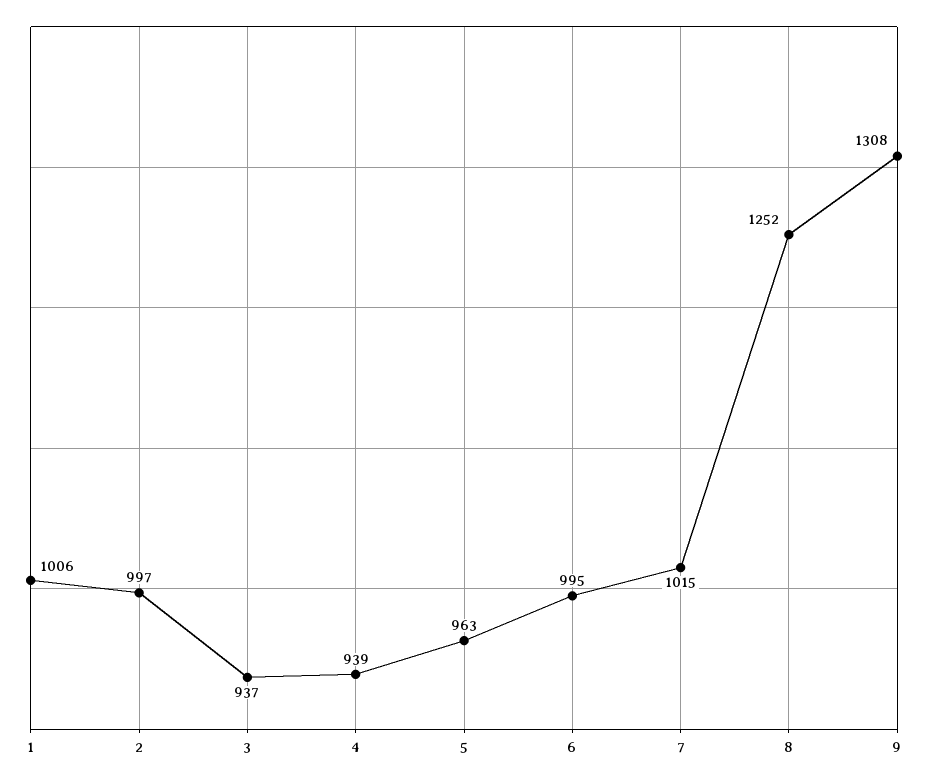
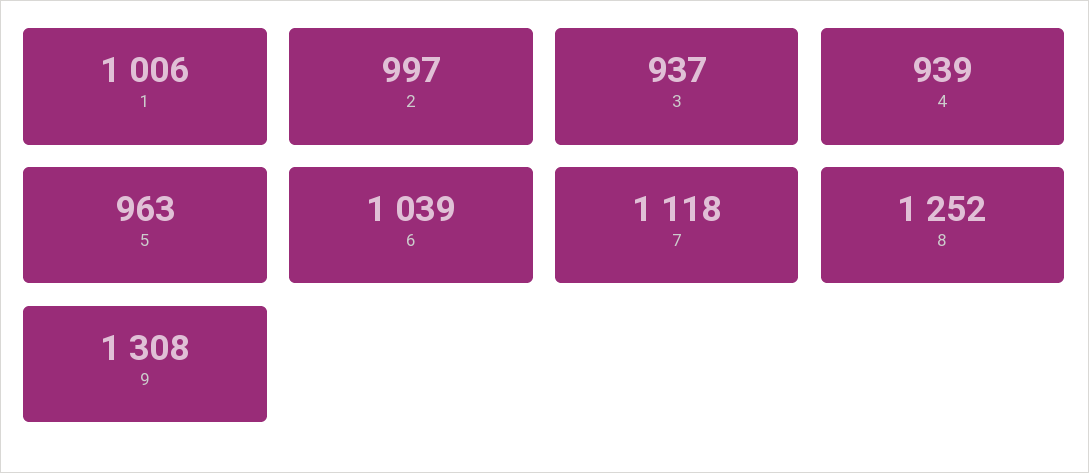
  {
    "1": 1006,
    "2": 997,
    "3": 937,
    "4": 939,
    "5": 963,
-   "6": 995,
+   "6": 1039,
-   "7": 1015,
+   "7": 1118,
    "8": 1252,
    "9": 1308
  }

